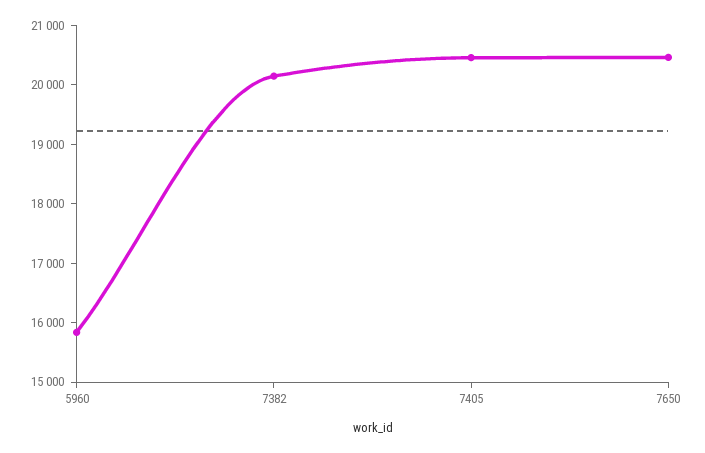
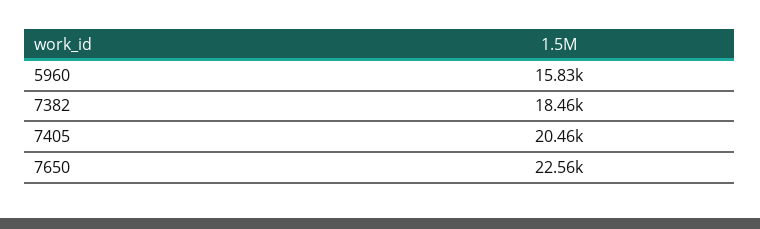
  {
    "5960": 15830,
-   "7382": 20200,
+   "7382": 18460,
    "7405": 20460,
-   "7650": 20400
+   "7650": 22560
  }

